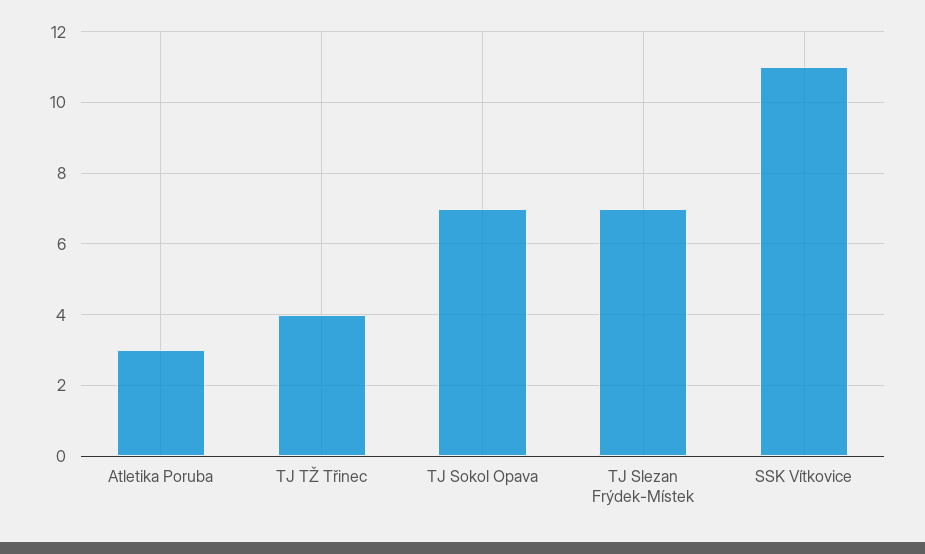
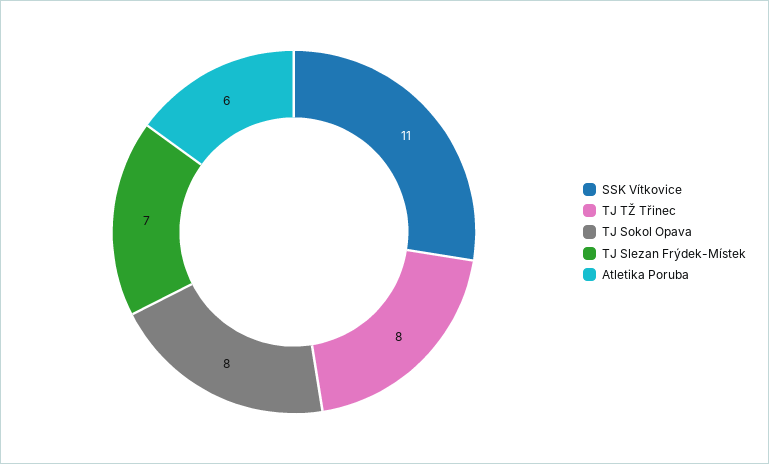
  {
-   "Atletika Poruba": 3,
+   "Atletika Poruba": 6,
-   "TJ TŽ Třinec": 4,
+   "TJ TŽ Třinec": 8,
-   "TJ Sokol Opava": 7,
+   "TJ Sokol Opava": 8,
    "TJ Slezan Frýdek-Místek": 7,
    "SSK Vítkovice": 11
  }

